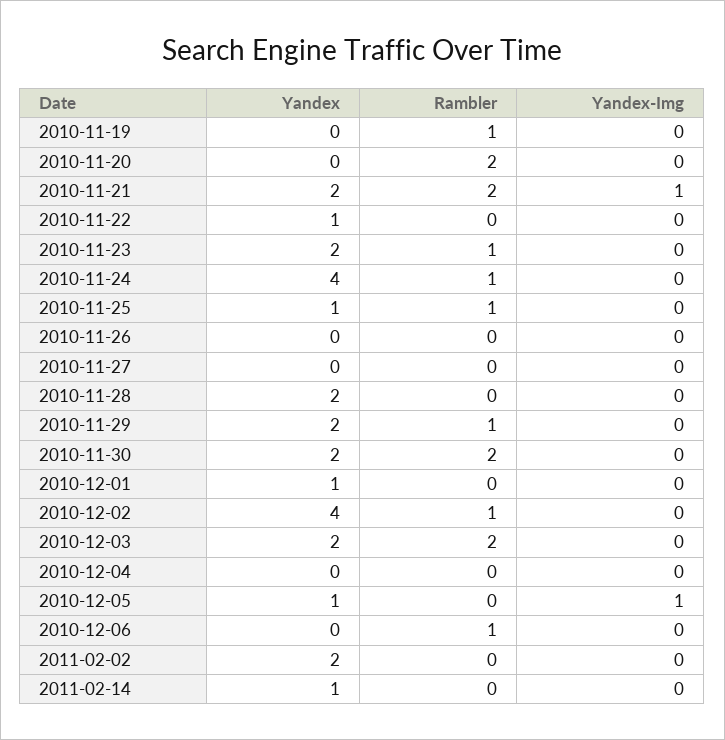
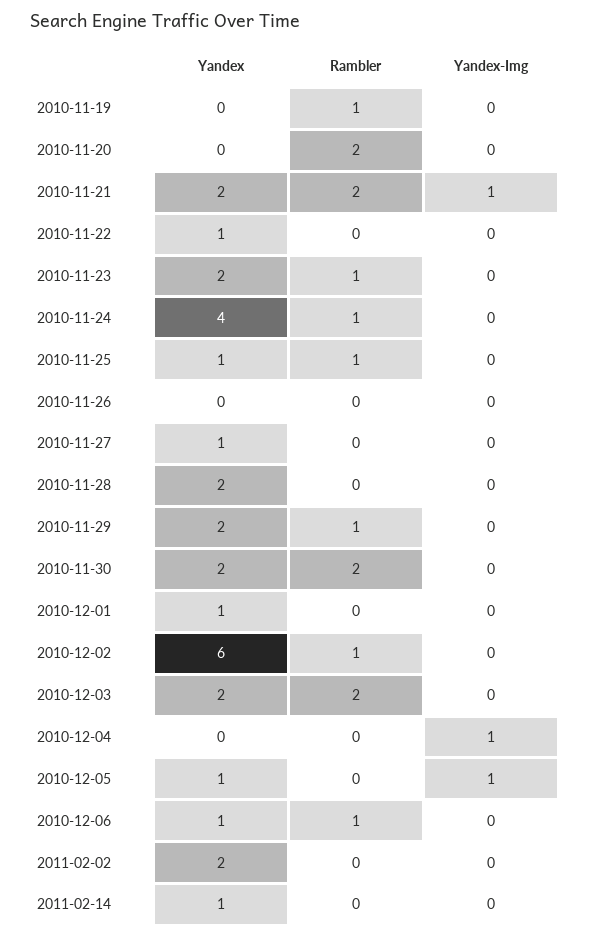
  {
    "Yandex": {
      "2010-11-19": 0,
      "2010-11-20": 0,
      "2010-11-21": 2,
      "2010-11-22": 1,
      "2010-11-23": 2,
      "2010-11-24": 4,
      "2010-11-25": 1,
      "2010-11-26": 0,
-     "2010-11-27": 0,
+     "2010-11-27": 1,
      "2010-11-28": 2,
      "2010-11-29": 2,
      "2010-11-30": 2,
      "2010-12-01": 1,
-     "2010-12-02": 4,
+     "2010-12-02": 6,
      "2010-12-03": 2,
      "2010-12-04": 0,
      "2010-12-05": 1,
-     "2010-12-06": 0,
+     "2010-12-06": 1,
      "2011-02-02": 2,
      "2011-02-14": 1
    },
    "Rambler": {
      "2010-11-19": 1,
      "2010-11-20": 2,
      "2010-11-21": 2,
      "2010-11-22": 0,
      "2010-11-23": 1,
      "2010-11-24": 1,
      "2010-11-25": 1,
      "2010-11-26": 0,
      "2010-11-27": 0,
      "2010-11-28": 0,
      "2010-11-29": 1,
      "2010-11-30": 2,
      "2010-12-01": 0,
      "2010-12-02": 1,
      "2010-12-03": 2,
      "2010-12-04": 0,
      "2010-12-05": 0,
      "2010-12-06": 1,
      "2011-02-02": 0,
      "2011-02-14": 0
    },
    "Yandex-Img": {
      "2010-11-19": 0,
      "2010-11-20": 0,
      "2010-11-21": 1,
      "2010-11-22": 0,
      "2010-11-23": 0,
      "2010-11-24": 0,
      "2010-11-25": 0,
      "2010-11-26": 0,
      "2010-11-27": 0,
      "2010-11-28": 0,
      "2010-11-29": 0,
      "2010-11-30": 0,
      "2010-12-01": 0,
      "2010-12-02": 0,
      "2010-12-03": 0,
-     "2010-12-04": 0,
+     "2010-12-04": 1,
      "2010-12-05": 1,
      "2010-12-06": 0,
      "2011-02-02": 0,
      "2011-02-14": 0
    }
  }

